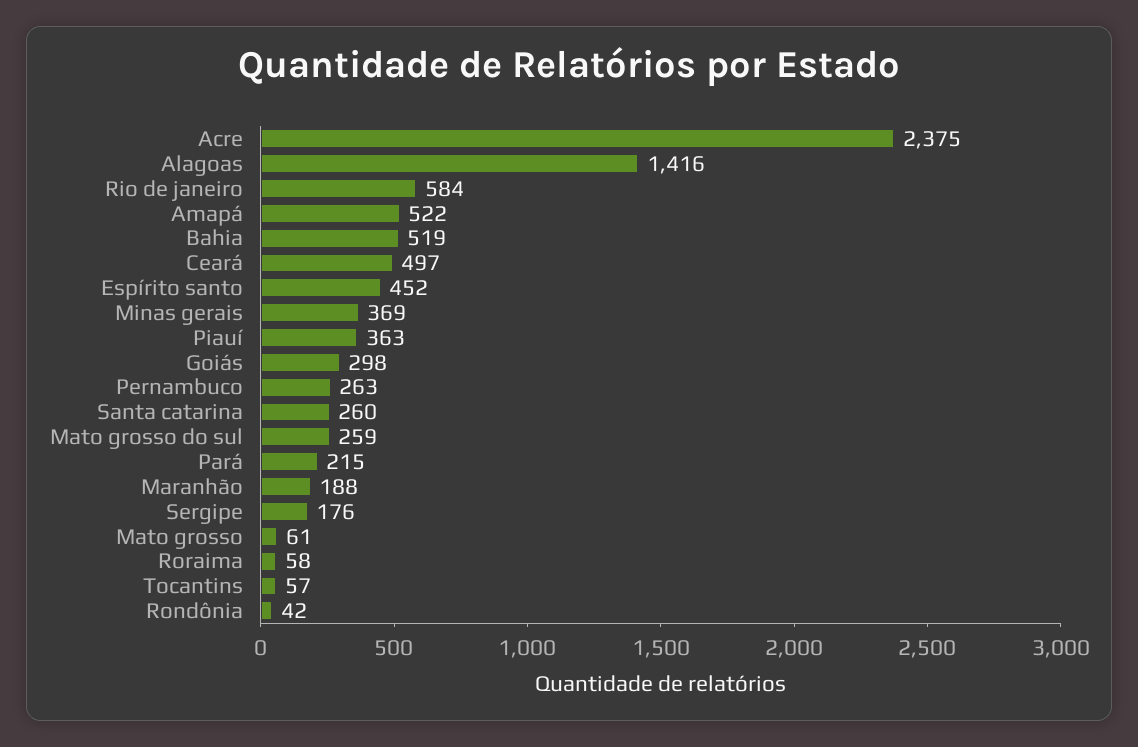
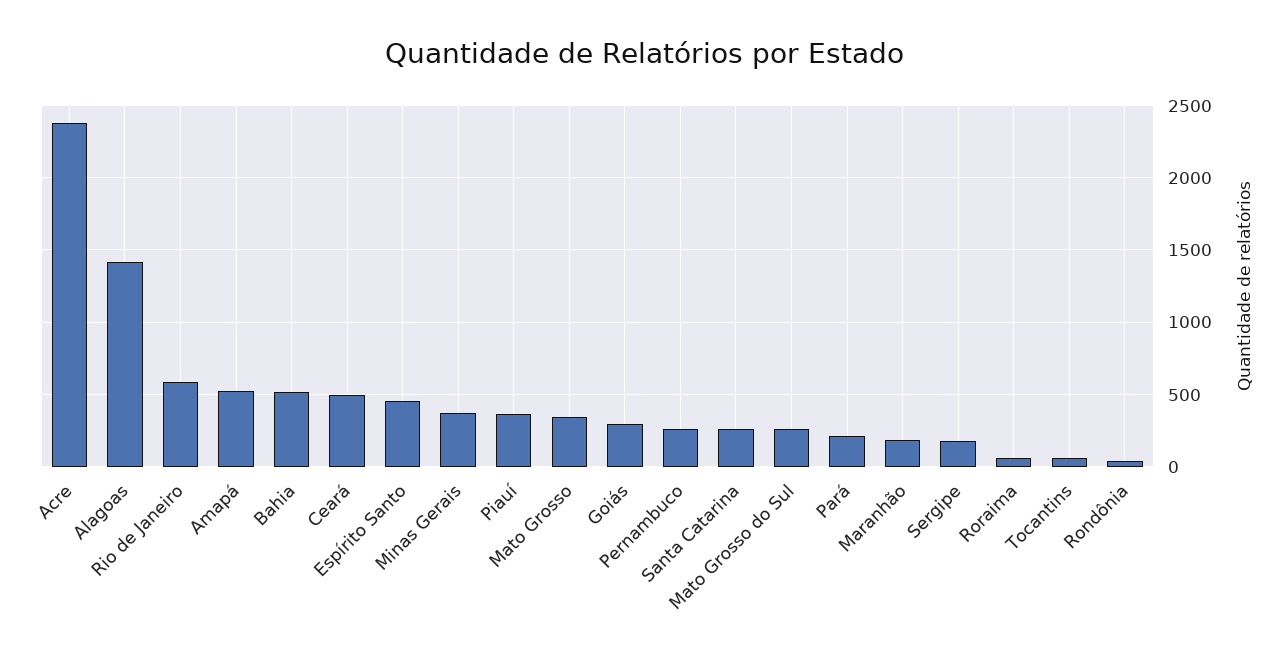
  {
    "Acre": 2375,
    "Alagoas": 1416,
    "Rio de janeiro": 584,
    "Amapá": 522,
    "Bahia": 519,
    "Ceará": 497,
    "Espírito santo": 452,
    "Minas gerais": 369,
    "Piauí": 363,
    "Goiás": 298,
    "Pernambuco": 263,
    "Santa catarina": 260,
    "Mato grosso do sul": 259,
    "Pará": 215,
    "Maranhão": 188,
    "Sergipe": 176,
-   "Mato grosso": 61,
+   "Mato grosso": 350,
    "Roraima": 58,
    "Tocantins": 57,
    "Rondônia": 42
  }

